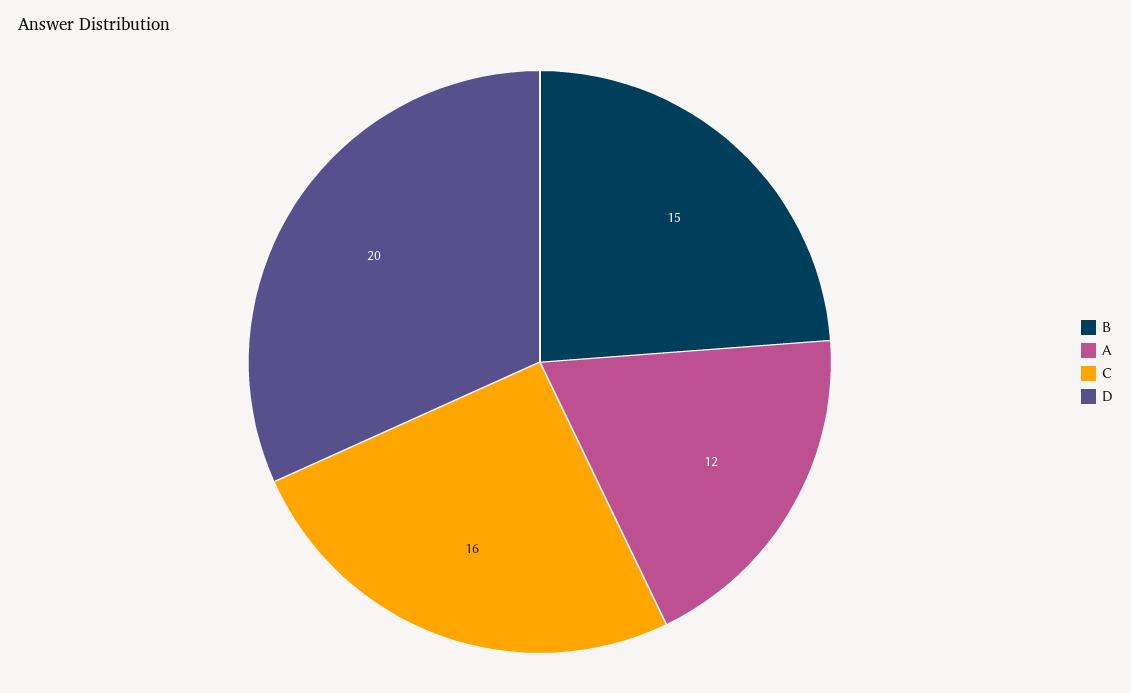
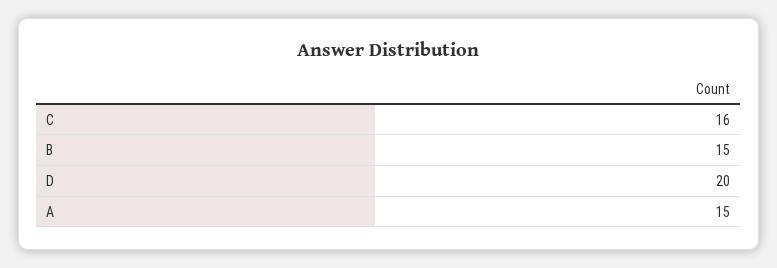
  {
    "B": 15,
-   "A": 12,
+   "A": 15,
    "C": 16,
    "D": 20
  }

